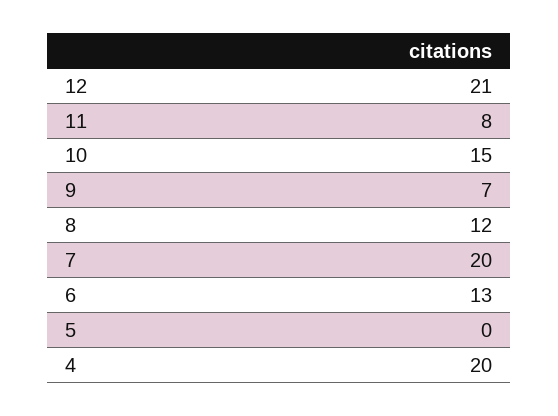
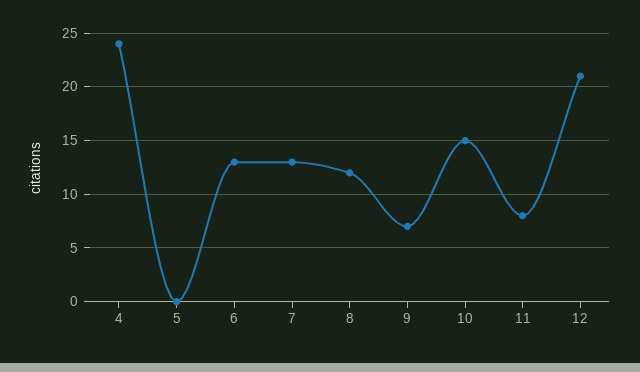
  {
    "12": 21,
    "11": 8,
    "10": 15,
    "9": 7,
    "8": 12,
-   "7": 20,
+   "7": 13,
    "6": 13,
    "5": 0,
-   "4": 20
+   "4": 24
  }

